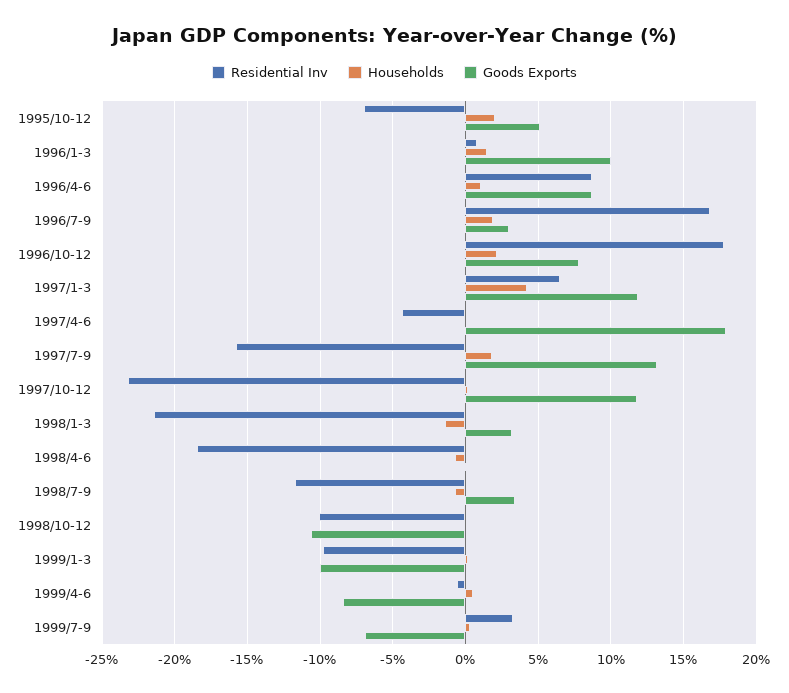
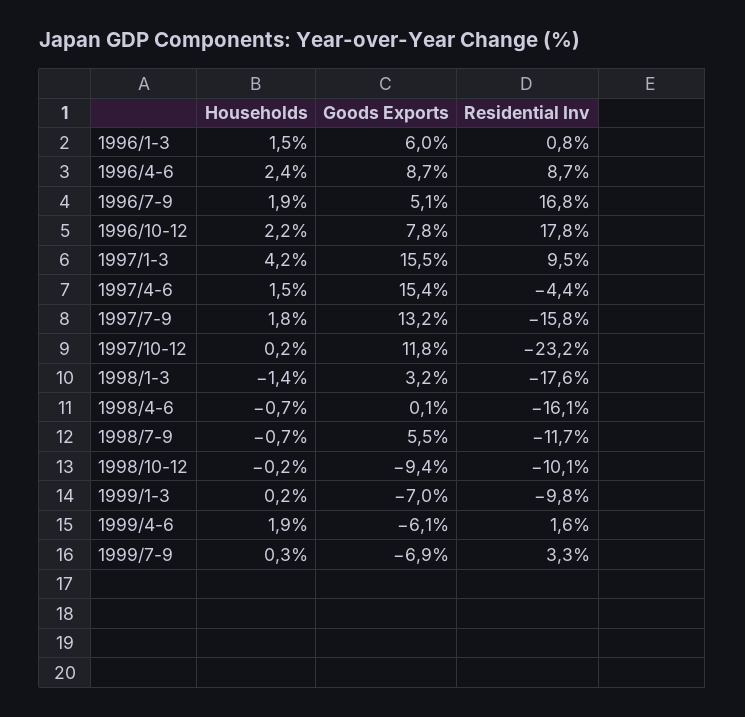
  {
    "Residential Inv": {
-     "1995/10-12": -7,
      "1996/1-3": 0.8,
      "1996/4-6": 8.7,
      "1996/7-9": 16.8,
      "1996/10-12": 17.8,
-     "1997/1-3": 6.5,
+     "1997/1-3": 9.5,
      "1997/4-6": -4.4,
      "1997/7-9": -15.8,
      "1997/10-12": -23.2,
-     "1998/1-3": -21.5,
+     "1998/1-3": -17.6,
-     "1998/4-6": -18.5,
+     "1998/4-6": -16.1,
      "1998/7-9": -11.7,
      "1998/10-12": -10.1,
      "1999/1-3": -9.8,
-     "1999/4-6": -0.5,
+     "1999/4-6": 1.6,
      "1999/7-9": 3.3
    },
    "Households": {
-     "1995/10-12": 2,
      "1996/1-3": 1.5,
-     "1996/4-6": 1,
+     "1996/4-6": 2.4,
      "1996/7-9": 1.9,
      "1996/10-12": 2.2,
      "1997/1-3": 4.2,
-     "1997/4-6": 0,
+     "1997/4-6": 1.5,
      "1997/7-9": 1.8,
      "1997/10-12": 0.2,
      "1998/1-3": -1.4,
      "1998/4-6": -0.7,
      "1998/7-9": -0.7,
      "1998/10-12": -0.2,
      "1999/1-3": 0.2,
-     "1999/4-6": 0.5,
+     "1999/4-6": 1.9,
      "1999/7-9": 0.3
    },
    "Goods Exports": {
-     "1995/10-12": 5,
-     "1996/1-3": 10,
+     "1996/1-3": 6,
      "1996/4-6": 8.7,
-     "1996/7-9": 3,
+     "1996/7-9": 5.1,
      "1996/10-12": 7.8,
-     "1997/1-3": 12,
+     "1997/1-3": 15.5,
-     "1997/4-6": 18,
+     "1997/4-6": 15.4,
      "1997/7-9": 13.2,
      "1997/10-12": 11.8,
      "1998/1-3": 3.2,
      "1998/4-6": 0.1,
-     "1998/7-9": 3.5,
+     "1998/7-9": 5.5,
-     "1998/10-12": -10.5,
+     "1998/10-12": -9.4,
-     "1999/1-3": -10,
+     "1999/1-3": -7,
-     "1999/4-6": -8.5,
+     "1999/4-6": -6.1,
      "1999/7-9": -6.9
    }
  }

